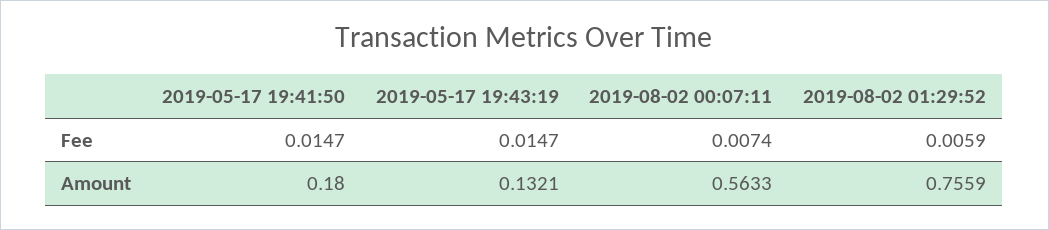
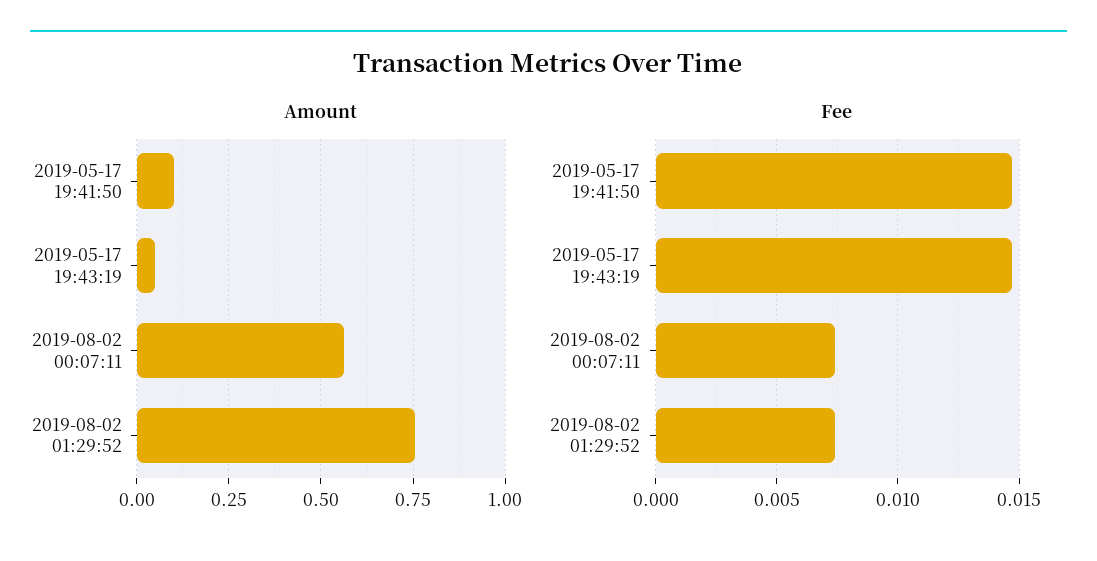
  {
    "Fee": {
      "2019-05-17 19:41:50": 0.0147,
      "2019-05-17 19:43:19": 0.0147,
      "2019-08-02 00:07:11": 0.0074,
-     "2019-08-02 01:29:52": 0.0059
+     "2019-08-02 01:29:52": 0.0075
    },
    "Amount": {
-     "2019-05-17 19:41:50": 0.18,
+     "2019-05-17 19:41:50": 0.1,
-     "2019-05-17 19:43:19": 0.1321,
+     "2019-05-17 19:43:19": 0.05,
      "2019-08-02 00:07:11": 0.5633,
      "2019-08-02 01:29:52": 0.7559
    }
  }

